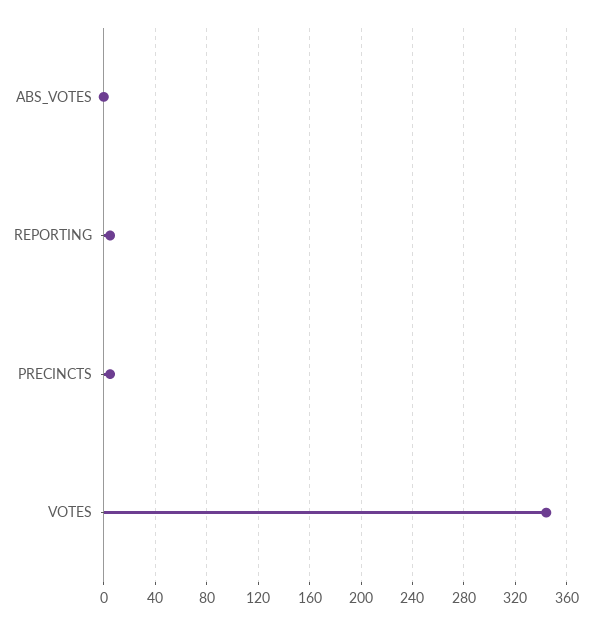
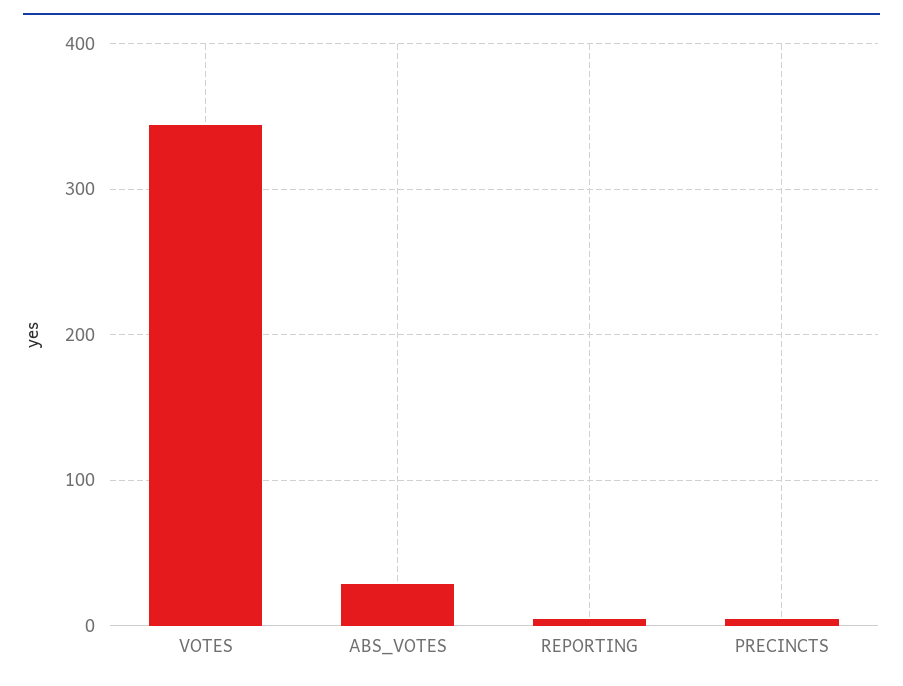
  {
-   "ABS_VOTES": 0,
+   "ABS_VOTES": 30,
    "REPORTING": 5,
    "PRECINCTS": 5,
    "VOTES": 345
  }

